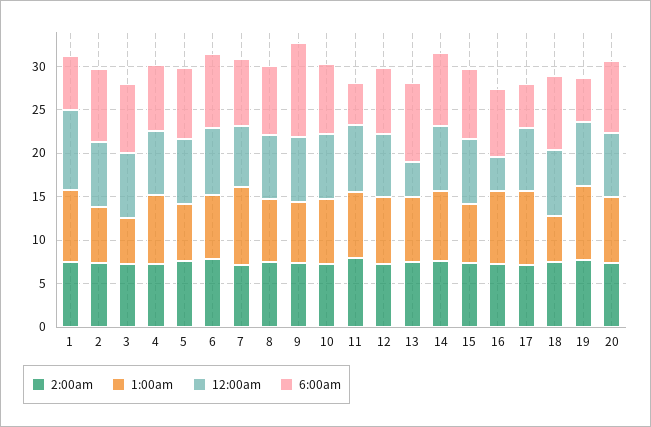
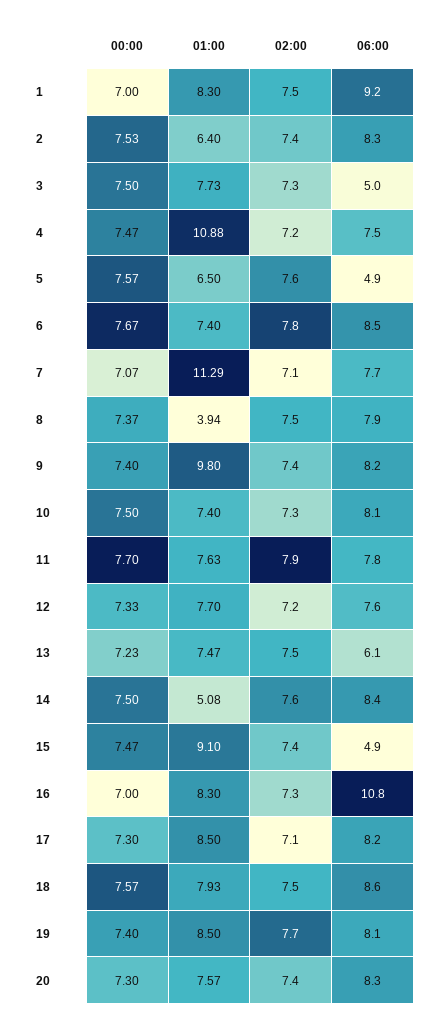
  {
    "2:00am": {
      "1": 7.5,
      "2": 7.4,
      "3": 7.3,
      "4": 7.2,
      "5": 7.6,
      "6": 7.8,
      "7": 7.1,
      "8": 7.5,
      "9": 7.4,
      "10": 7.3,
      "11": 7.9,
      "12": 7.2,
      "13": 7.5,
      "14": 7.6,
      "15": 7.4,
      "16": 7.3,
      "17": 7.1,
      "18": 7.5,
      "19": 7.7,
      "20": 7.4
    },
    "1:00am": {
      "1": 8.3,
      "2": 6.4,
-     "3": 5,
+     "3": 7.73,
-     "4": 8,
+     "4": 10.88,
      "5": 6.5,
      "6": 7.4,
-     "7": 9,
+     "7": 11.29,
-     "8": 7,
+     "8": 3.94,
-     "9": 7,
+     "9": 9.8,
      "10": 7.4,
      "11": 7.63,
      "12": 7.7,
      "13": 7.47,
-     "14": 8,
+     "14": 5.08,
-     "15": 7,
+     "15": 9.1,
      "16": 8.3,
      "17": 8.5,
-     "18": 5,
+     "18": 7.93,
      "19": 8.5,
      "20": 7.57
    },
    "12:00am": {
-     "1": 9,
+     "1": 7,
      "2": 7.53,
      "3": 7.5,
      "4": 7.47,
      "5": 7.57,
      "6": 7.67,
      "7": 7.07,
      "8": 7.37,
      "9": 7.4,
      "10": 7.5,
      "11": 7.7,
      "12": 7.33,
-     "13": 4,
+     "13": 7.23,
      "14": 7.5,
      "15": 7.47,
-     "16": 4,
+     "16": 7,
      "17": 7.3,
      "18": 7.57,
      "19": 7.4,
      "20": 7.3
    },
    "6:00am": {
-     "1": 6,
+     "1": 9.2,
      "2": 8.3,
-     "3": 8,
+     "3": 5,
      "4": 7.5,
-     "5": 8,
+     "5": 4.9,
      "6": 8.5,
      "7": 7.7,
      "8": 7.9,
-     "9": 11,
+     "9": 8.2,
      "10": 8.1,
-     "11": 5,
+     "11": 7.8,
      "12": 7.6,
-     "13": 9,
+     "13": 6.1,
      "14": 8.4,
-     "15": 8,
+     "15": 4.9,
-     "16": 8,
+     "16": 10.8,
-     "17": 5,
+     "17": 8.2,
      "18": 8.6,
-     "19": 5,
+     "19": 8.1,
      "20": 8.3
    }
  }

